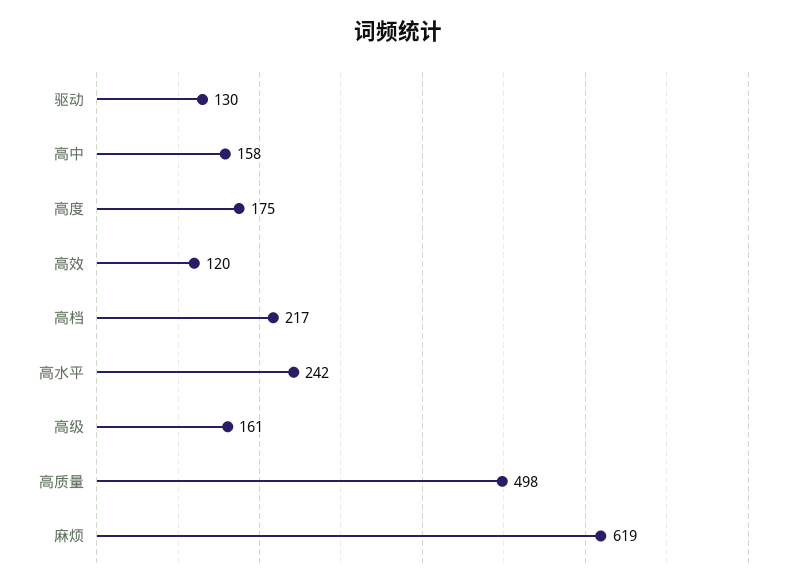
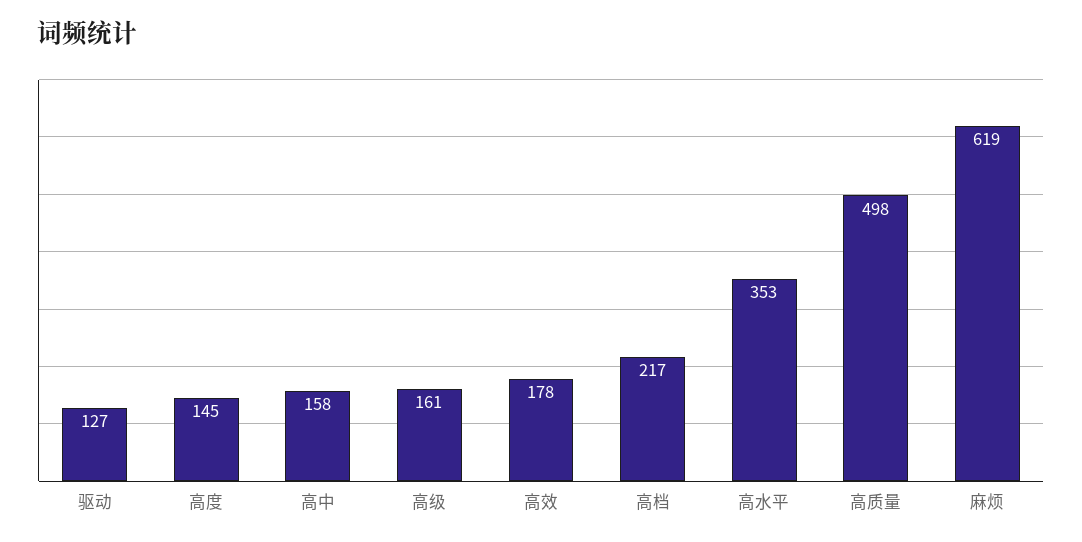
  {
-   "驱动": 130,
+   "驱动": 127,
    "高中": 158,
-   "高度": 175,
+   "高度": 145,
-   "高效": 120,
+   "高效": 178,
    "高档": 217,
-   "高水平": 242,
+   "高水平": 353,
    "高级": 161,
    "高质量": 498,
    "麻烦": 619
  }

